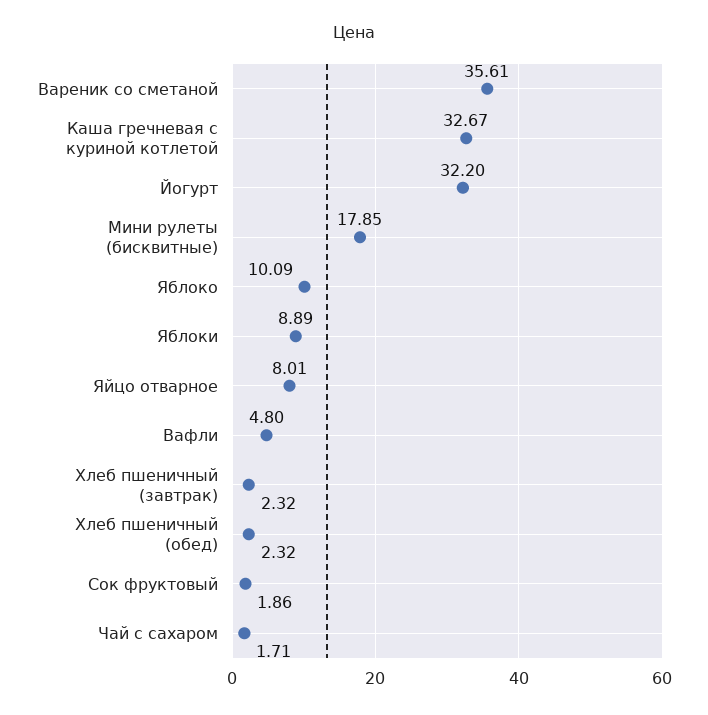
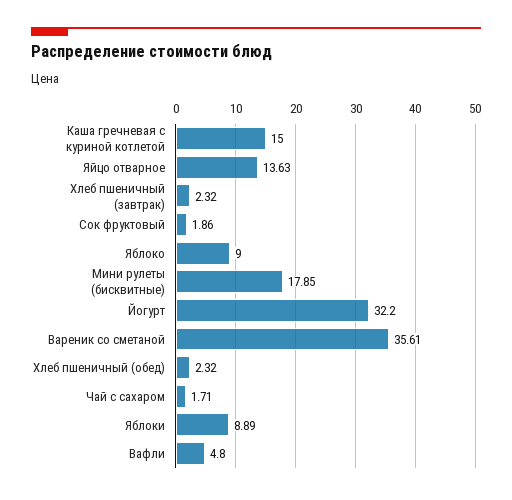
  {
    "Вареник со сметаной": 35.61,
-   "Каша гречневая с куриной котлетой": 32.67,
+   "Каша гречневая с куриной котлетой": 15,
    "Йогурт": 32.2,
    "Мини рулеты (бисквитные)": 17.85,
-   "Яблоко": 10.09,
+   "Яблоко": 9,
    "Яблоки": 8.89,
-   "Яйцо отварное": 8.01,
+   "Яйцо отварное": 13.63,
    "Вафли": 4.8,
    "Хлеб пшеничный (завтрак)": 2.32,
    "Хлеб пшеничный (обед)": 2.32,
    "Сок фруктовый": 1.86,
    "Чай с сахаром": 1.71
  }

